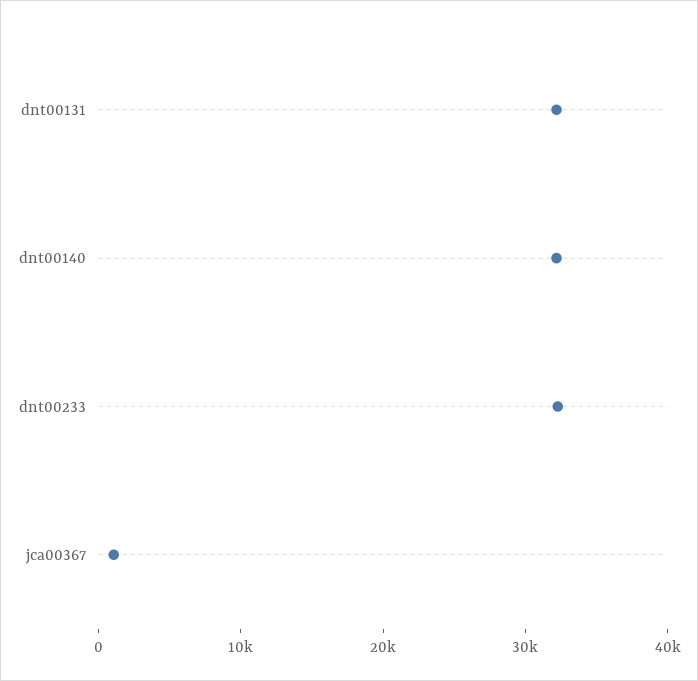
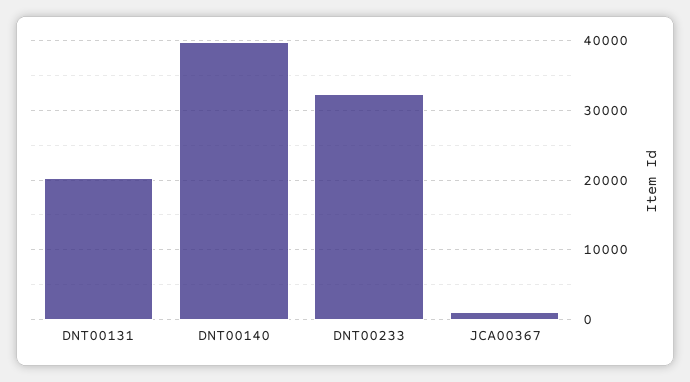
  {
-   "dnt00131": 32000,
+   "dnt00131": 20000,
-   "dnt00140": 32000,
+   "dnt00140": 40000,
    "dnt00233": 32000,
    "jca00367": 1000
  }

